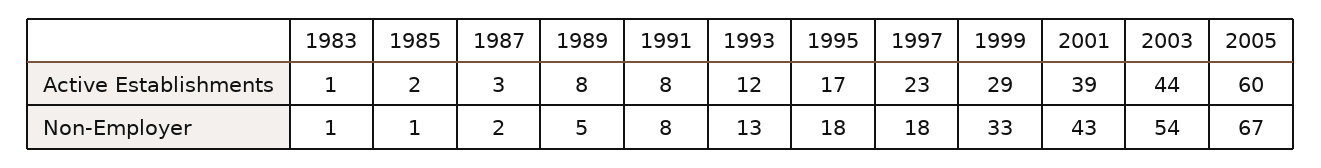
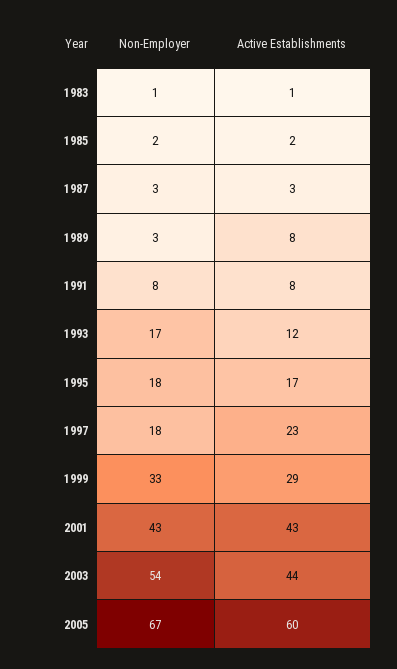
  {
    "1983": {
      "Active Establishments": 1,
      "Non-Employer": 1
    },
    "1985": {
      "Active Establishments": 2,
-     "Non-Employer": 1
+     "Non-Employer": 2
    },
    "1987": {
      "Active Establishments": 3,
-     "Non-Employer": 2
+     "Non-Employer": 3
    },
    "1989": {
      "Active Establishments": 8,
-     "Non-Employer": 5
+     "Non-Employer": 3
    },
    "1991": {
      "Active Establishments": 8,
      "Non-Employer": 8
    },
    "1993": {
      "Active Establishments": 12,
-     "Non-Employer": 13
+     "Non-Employer": 17
    },
    "1995": {
      "Active Establishments": 17,
      "Non-Employer": 18
    },
    "1997": {
      "Active Establishments": 23,
      "Non-Employer": 18
    },
    "1999": {
      "Active Establishments": 29,
      "Non-Employer": 33
    },
    "2001": {
-     "Active Establishments": 39,
+     "Active Establishments": 43,
      "Non-Employer": 43
    },
    "2003": {
      "Active Establishments": 44,
      "Non-Employer": 54
    },
    "2005": {
      "Active Establishments": 60,
      "Non-Employer": 67
    }
  }

